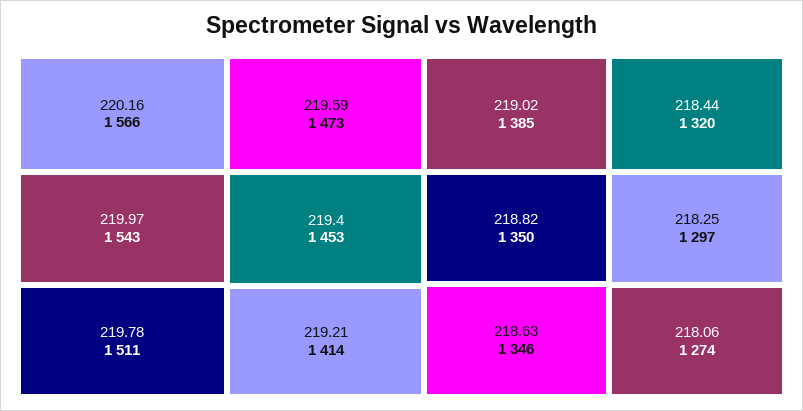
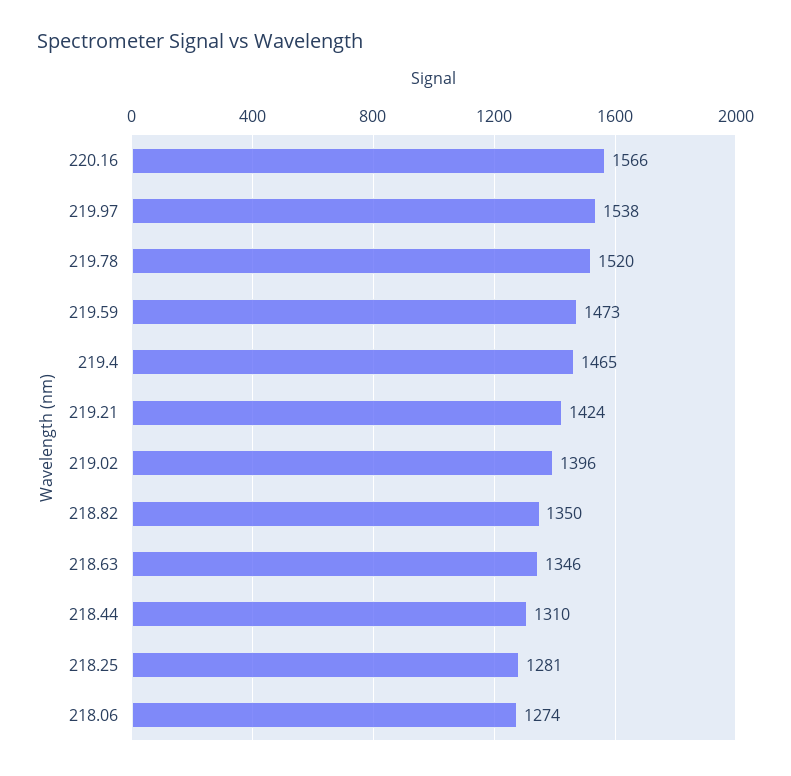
  {
    "220.16": 1566,
-   "219.97": 1543,
+   "219.97": 1538,
-   "219.78": 1511,
+   "219.78": 1520,
    "219.59": 1473,
-   "219.4": 1453,
+   "219.4": 1465,
-   "219.21": 1414,
+   "219.21": 1424,
-   "219.02": 1385,
+   "219.02": 1396,
    "218.82": 1350,
    "218.63": 1346,
-   "218.44": 1320,
+   "218.44": 1310,
-   "218.25": 1297,
+   "218.25": 1281,
    "218.06": 1274
  }

